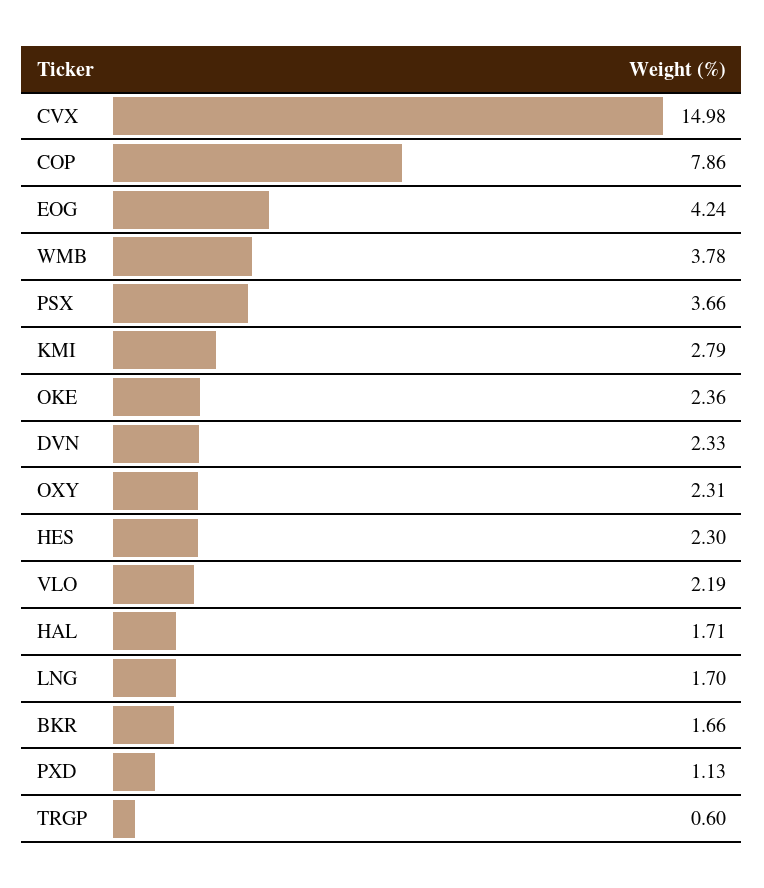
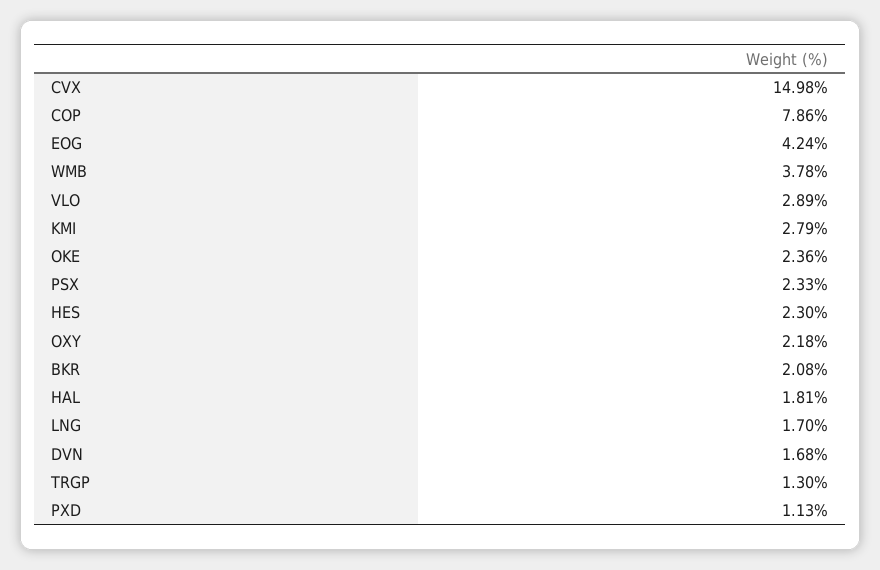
  {
    "CVX": 14.98,
    "COP": 7.86,
    "EOG": 4.24,
    "WMB": 3.78,
-   "PSX": 3.66,
+   "PSX": 2.33,
    "KMI": 2.79,
    "OKE": 2.36,
-   "DVN": 2.33,
+   "DVN": 1.68,
-   "OXY": 2.31,
+   "OXY": 2.18,
    "HES": 2.3,
-   "VLO": 2.19,
+   "VLO": 2.89,
-   "HAL": 1.71,
+   "HAL": 1.81,
    "LNG": 1.7,
-   "BKR": 1.66,
+   "BKR": 2.08,
    "PXD": 1.13,
-   "TRGP": 0.6
+   "TRGP": 1.3
  }

